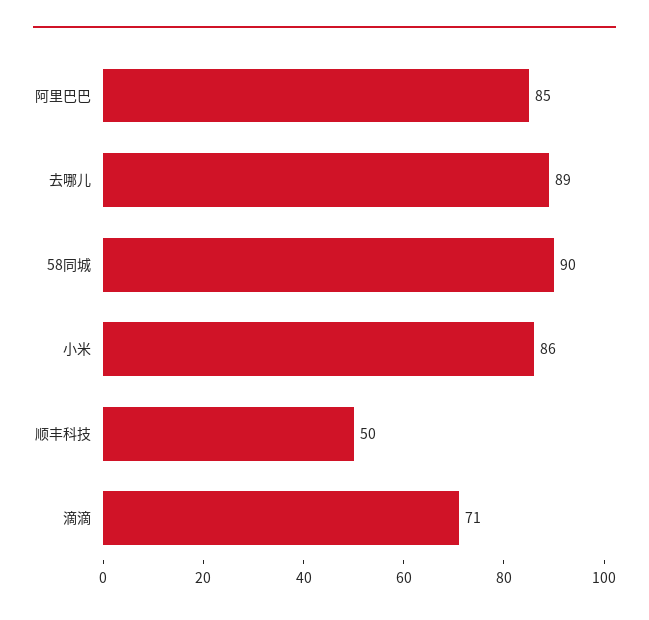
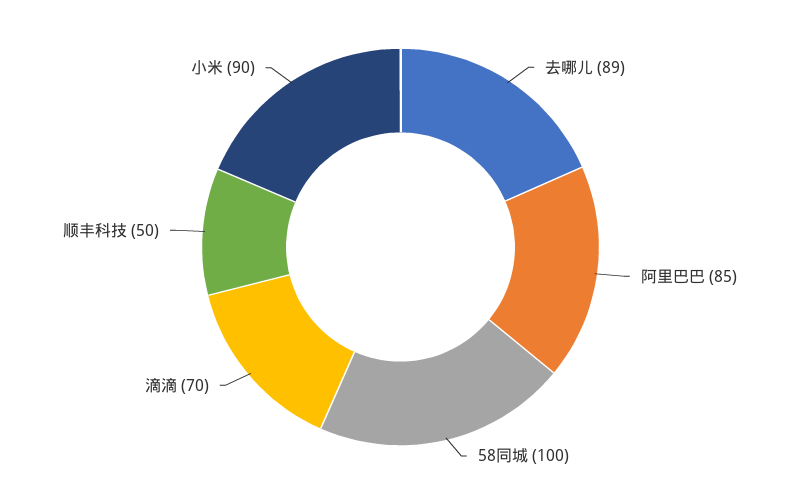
  {
    "阿里巴巴": 85,
    "去哪儿": 89,
-   "58同城": 90,
+   "58同城": 100,
-   "小米": 86,
+   "小米": 90,
    "顺丰科技": 50,
-   "滴滴": 71
+   "滴滴": 70
  }

